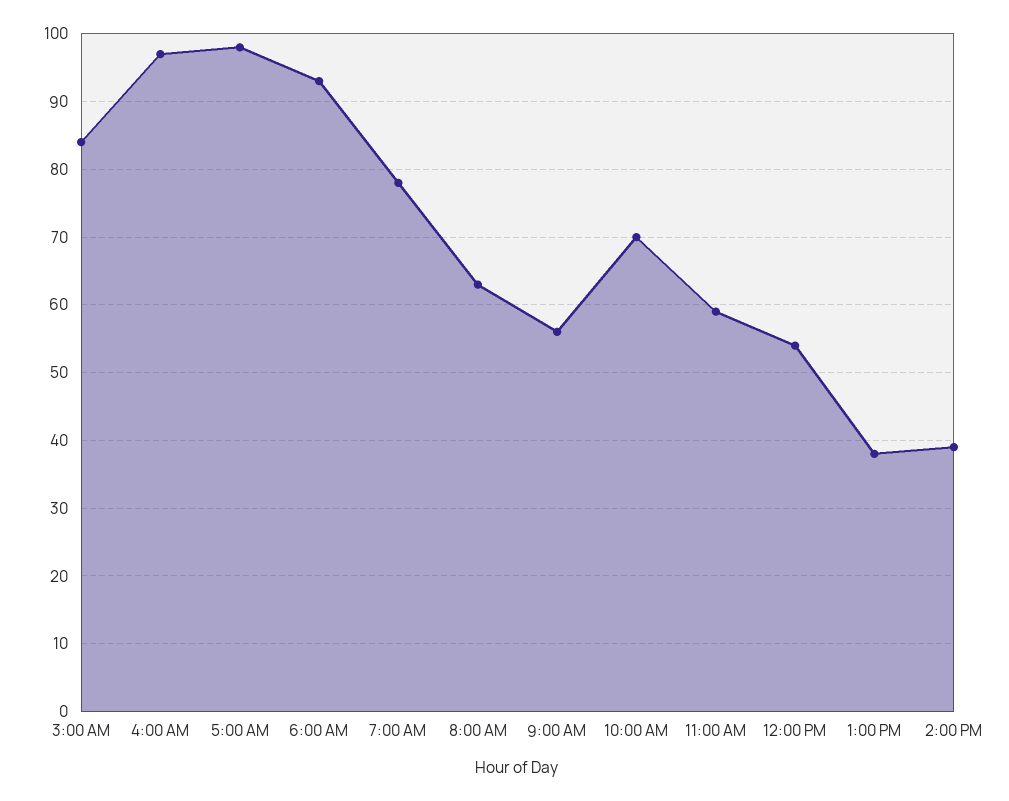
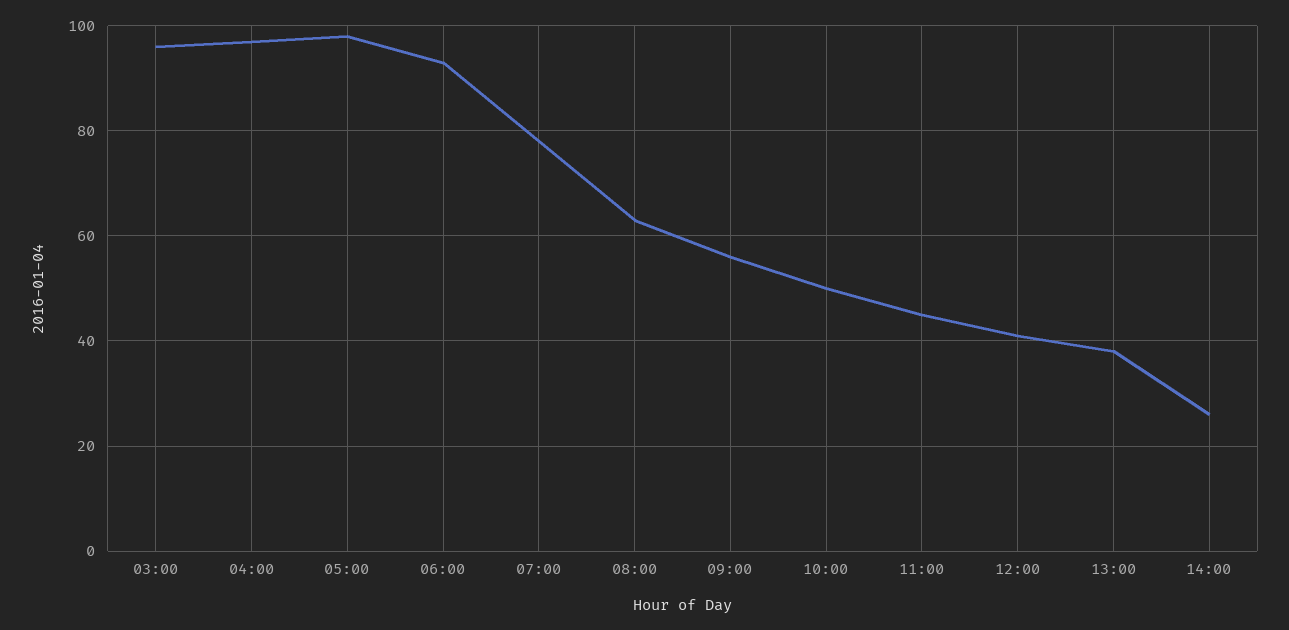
  {
-   "3:00 AM": 84,
+   "3:00 AM": 95,
    "4:00 AM": 97,
    "5:00 AM": 98,
    "6:00 AM": 93,
    "7:00 AM": 78,
    "8:00 AM": 63,
    "9:00 AM": 56,
-   "10:00 AM": 70,
+   "10:00 AM": 50,
-   "11:00 AM": 59,
+   "11:00 AM": 45,
-   "12:00 PM": 54,
+   "12:00 PM": 40,
    "1:00 PM": 38,
-   "2:00 PM": 39
+   "2:00 PM": 25
  }

